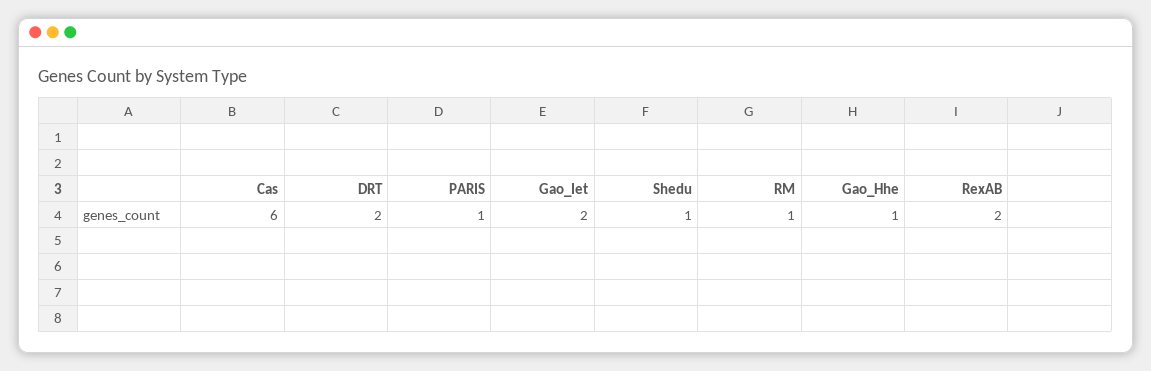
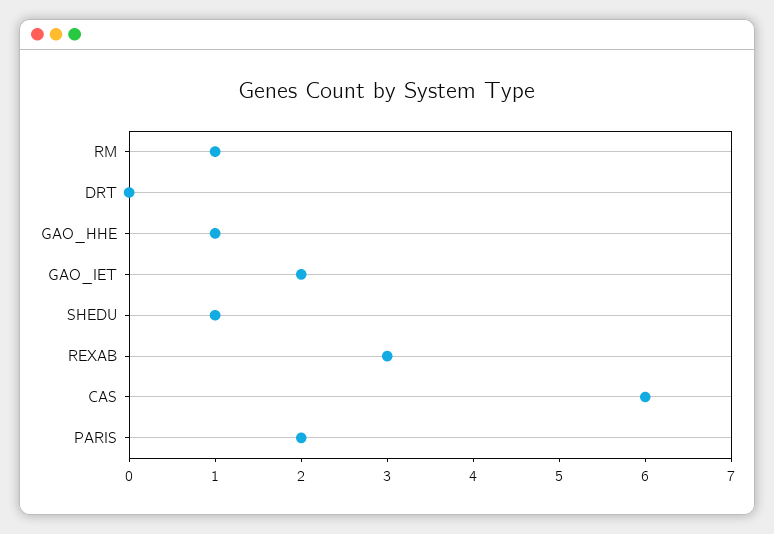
  {
    "Cas": 6,
-   "DRT": 2,
+   "DRT": 0,
-   "PARIS": 1,
+   "PARIS": 2,
    "Gao_Iet": 2,
    "Shedu": 1,
    "RM": 1,
    "Gao_Hhe": 1,
-   "RexAB": 2
+   "RexAB": 3
  }

